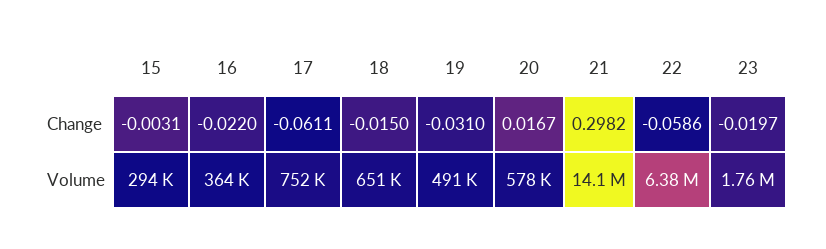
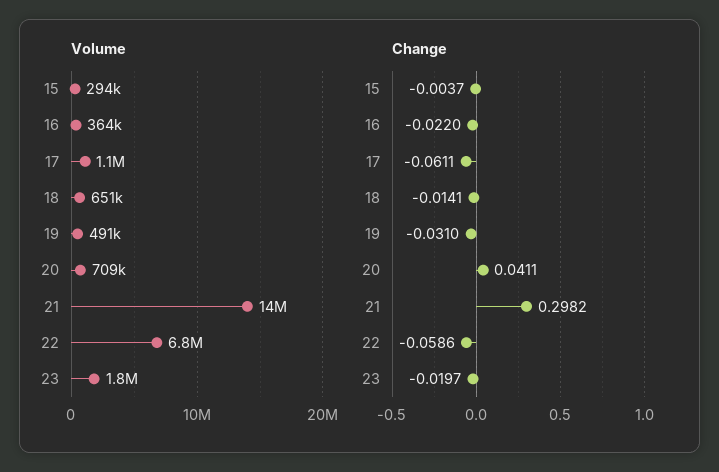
  {
    "Change": {
-     "15": -0.0031,
+     "15": -0.0037,
      "16": -0.022,
      "17": -0.0611,
-     "18": -0.015,
+     "18": -0.0141,
      "19": -0.031,
-     "20": 0.0167,
+     "20": 0.0411,
      "21": 0.2982,
      "22": -0.0586,
      "23": -0.0197
    },
    "Volume": {
      "15": 294000,
      "16": 364000,
-     "17": 752000,
+     "17": 1100000,
      "18": 651000,
      "19": 491000,
-     "20": 578000,
+     "20": 709000,
      "21": 14100000,
-     "22": 6380000,
+     "22": 6800000,
      "23": 1760000
    }
  }

